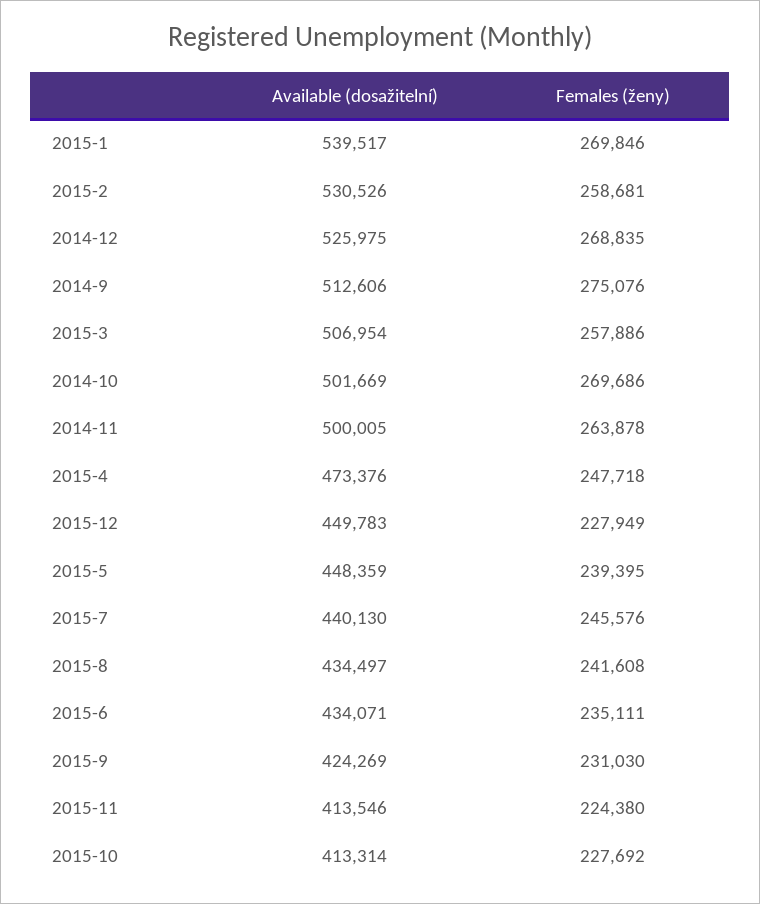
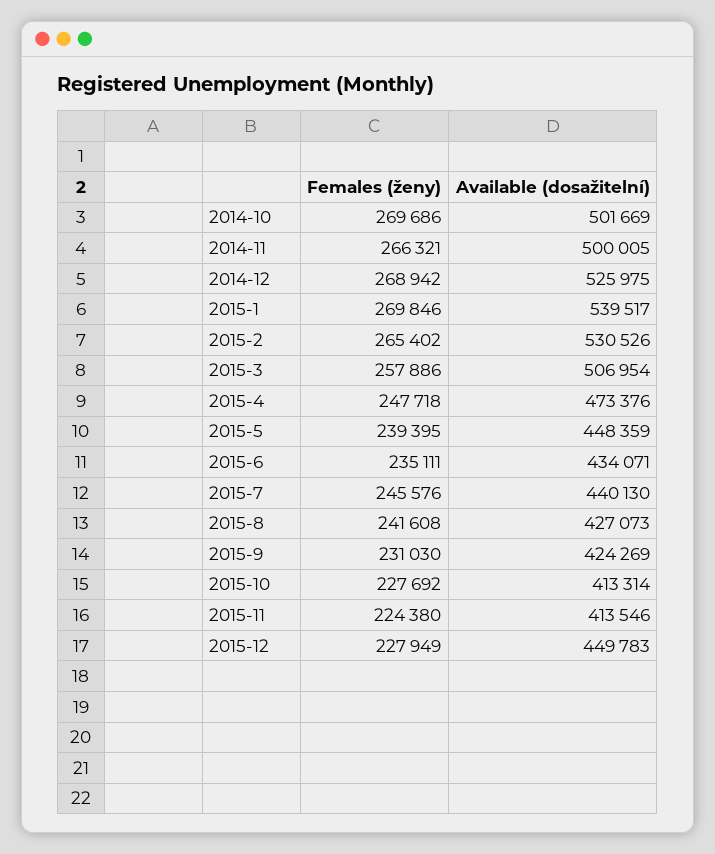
  {
    "Available (dosažitelní)": {
      "2015-1": 539517,
      "2015-2": 530526,
      "2014-12": 525975,
-     "2014-9": 512606,
      "2015-3": 506954,
      "2014-10": 501669,
      "2014-11": 500005,
      "2015-4": 473376,
      "2015-12": 449783,
      "2015-5": 448359,
      "2015-7": 440130,
-     "2015-8": 434497,
+     "2015-8": 427073,
      "2015-6": 434071,
      "2015-9": 424269,
      "2015-11": 413546,
      "2015-10": 413314
    },
    "Females (ženy)": {
      "2015-1": 269846,
-     "2015-2": 258681,
+     "2015-2": 265402,
-     "2014-12": 268835,
+     "2014-12": 268942,
-     "2014-9": 275076,
      "2015-3": 257886,
      "2014-10": 269686,
-     "2014-11": 263878,
+     "2014-11": 266321,
      "2015-4": 247718,
      "2015-12": 227949,
      "2015-5": 239395,
      "2015-7": 245576,
      "2015-8": 241608,
      "2015-6": 235111,
      "2015-9": 231030,
      "2015-11": 224380,
      "2015-10": 227692
    }
  }

